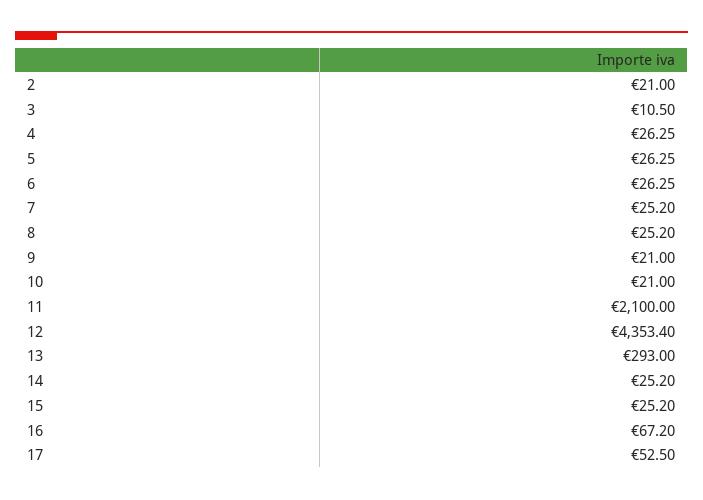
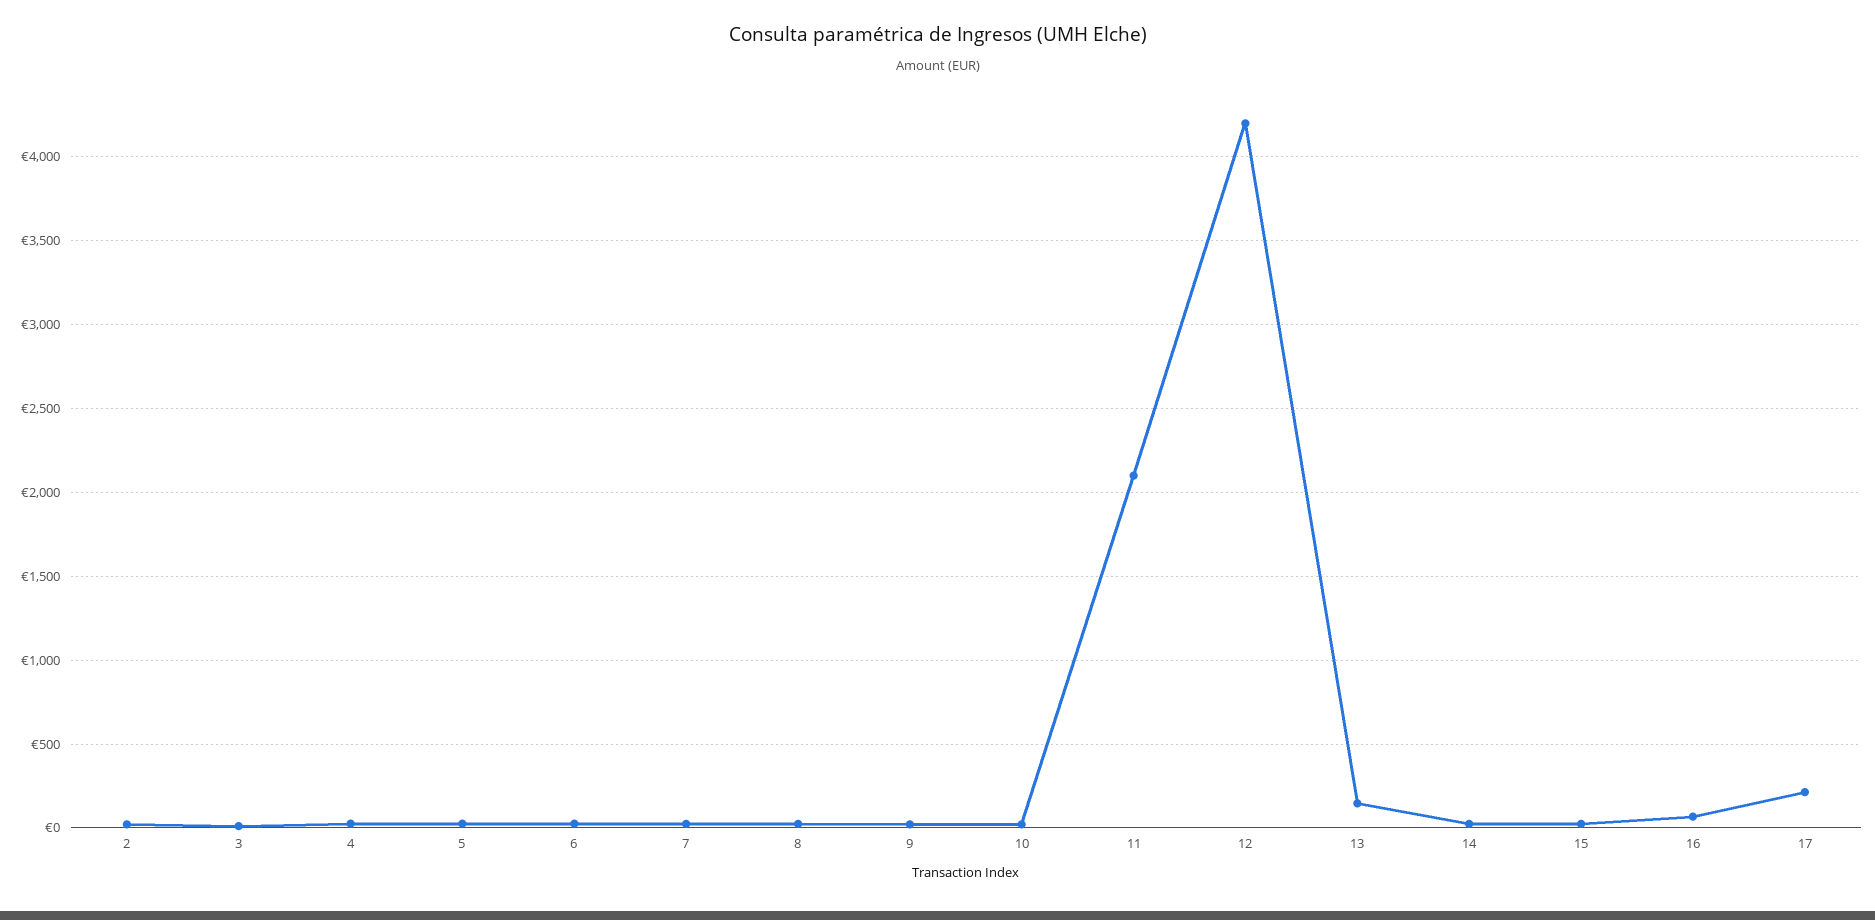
  {
    "2": 21,
    "3": 10.5,
    "4": 26.25,
    "5": 26.25,
    "6": 26.25,
    "7": 25.2,
    "8": 25.2,
    "9": 21,
    "10": 21,
    "11": 2100,
-   "12": 4353.4,
+   "12": 4200,
-   "13": 293,
+   "13": 150,
    "14": 25.2,
    "15": 25.2,
    "16": 67.2,
-   "17": 52.5
+   "17": 200
  }

